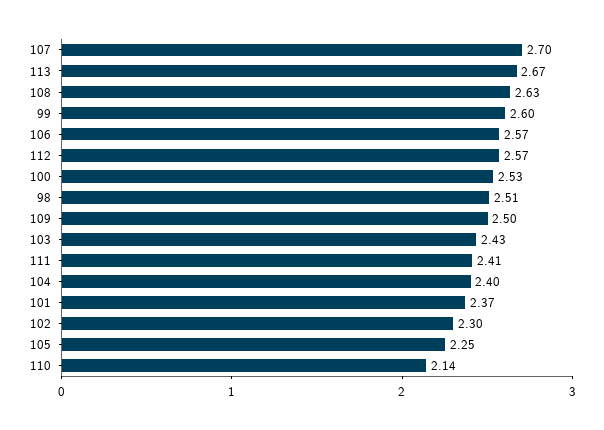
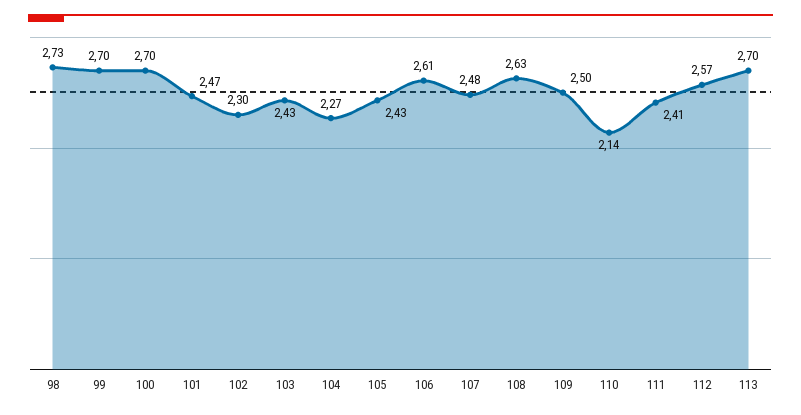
  {
-   "107": 2.7,
+   "107": 2.48,
-   "113": 2.67,
+   "113": 2.7,
    "108": 2.63,
-   "99": 2.6,
+   "99": 2.7,
-   "106": 2.57,
+   "106": 2.61,
    "112": 2.57,
-   "100": 2.53,
+   "100": 2.7,
-   "98": 2.51,
+   "98": 2.73,
    "109": 2.5,
    "103": 2.43,
    "111": 2.41,
-   "104": 2.4,
+   "104": 2.27,
-   "101": 2.37,
+   "101": 2.47,
    "102": 2.3,
-   "105": 2.25,
+   "105": 2.43,
    "110": 2.14
  }

